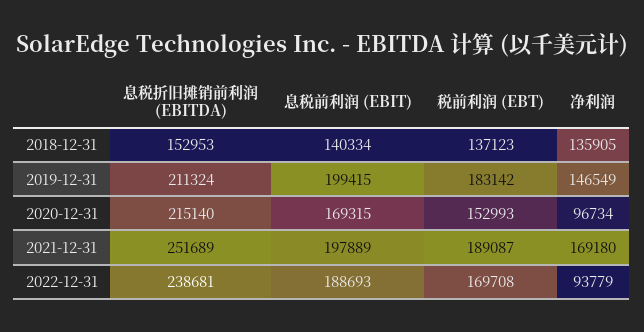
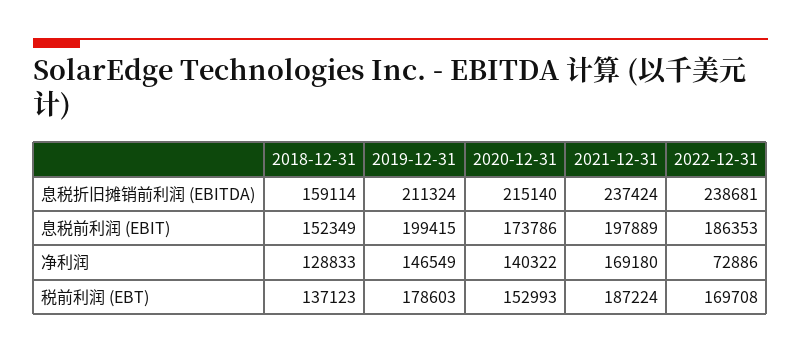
  {
    "息税折旧摊销前利润 (EBITDA)": {
-     "2018-12-31": 152953,
+     "2018-12-31": 159114,
      "2019-12-31": 211324,
      "2020-12-31": 215140,
-     "2021-12-31": 251689,
+     "2021-12-31": 237424,
      "2022-12-31": 238681
    },
    "息税前利润 (EBIT)": {
-     "2018-12-31": 140334,
+     "2018-12-31": 152349,
      "2019-12-31": 199415,
-     "2020-12-31": 169315,
+     "2020-12-31": 173786,
      "2021-12-31": 197889,
-     "2022-12-31": 188693
+     "2022-12-31": 186353
    },
    "税前利润 (EBT)": {
      "2018-12-31": 137123,
-     "2019-12-31": 183142,
+     "2019-12-31": 178603,
      "2020-12-31": 152993,
-     "2021-12-31": 189087,
+     "2021-12-31": 187224,
      "2022-12-31": 169708
    },
    "净利润": {
-     "2018-12-31": 135905,
+     "2018-12-31": 128833,
      "2019-12-31": 146549,
-     "2020-12-31": 96734,
+     "2020-12-31": 140322,
      "2021-12-31": 169180,
-     "2022-12-31": 93779
+     "2022-12-31": 72886
    }
  }

